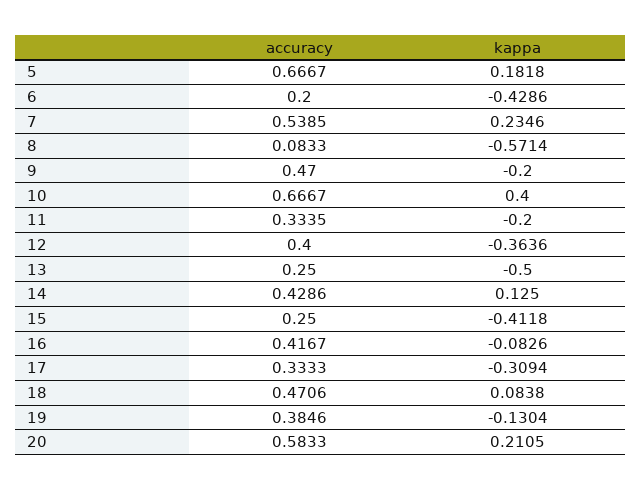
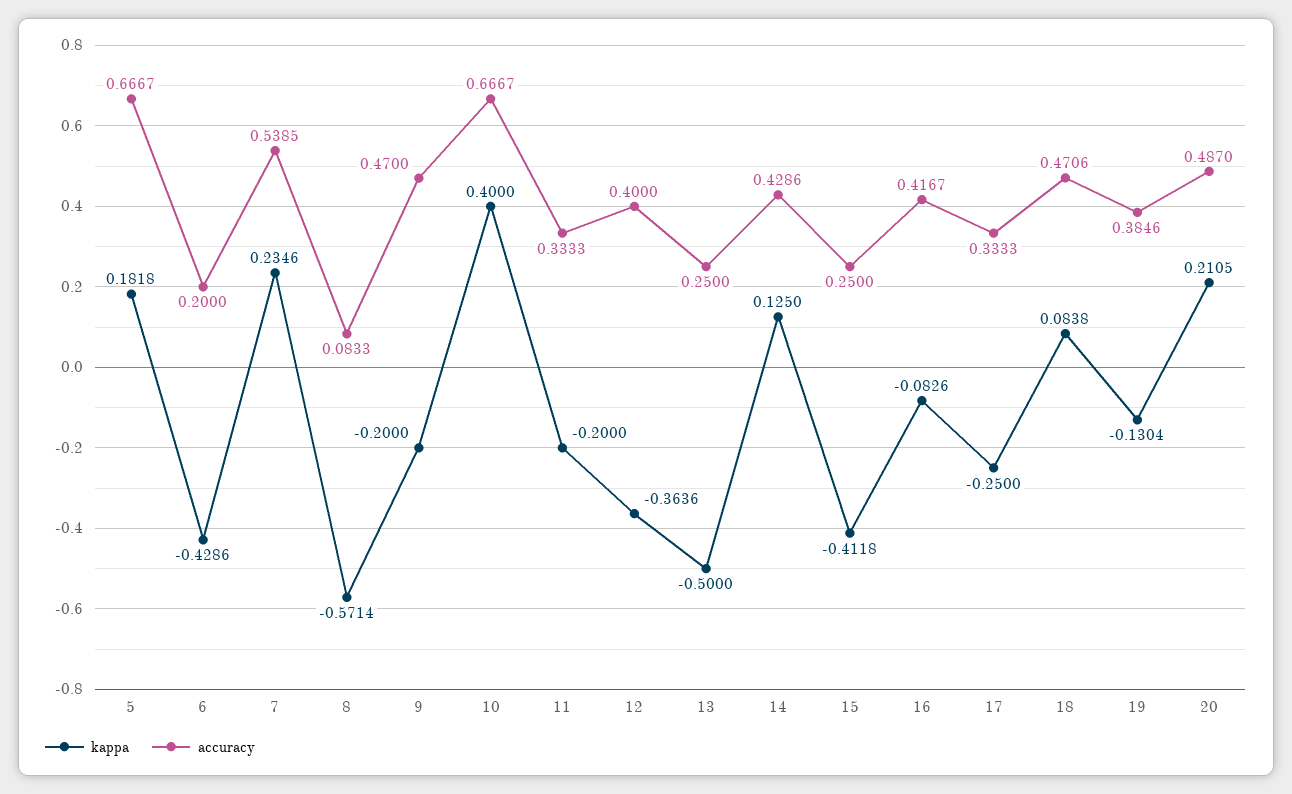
  {
    "accuracy": {
      "5": 0.6667,
      "6": 0.2,
      "7": 0.5385,
      "8": 0.0833,
      "9": 0.47,
      "10": 0.6667,
-     "11": 0.3335,
+     "11": 0.3333,
      "12": 0.4,
      "13": 0.25,
      "14": 0.4286,
      "15": 0.25,
      "16": 0.4167,
      "17": 0.3333,
      "18": 0.4706,
      "19": 0.3846,
-     "20": 0.5833
+     "20": 0.487
    },
    "kappa": {
      "5": 0.1818,
      "6": -0.4286,
      "7": 0.2346,
      "8": -0.5714,
      "9": -0.2,
      "10": 0.4,
      "11": -0.2,
      "12": -0.3636,
      "13": -0.5,
      "14": 0.125,
      "15": -0.4118,
      "16": -0.0826,
-     "17": -0.3094,
+     "17": -0.25,
      "18": 0.0838,
      "19": -0.1304,
      "20": 0.2105
    }
  }

